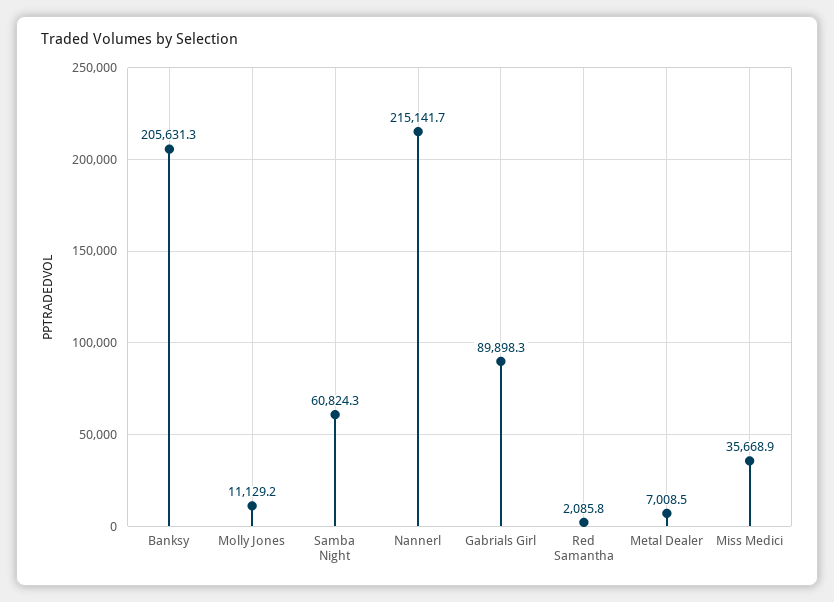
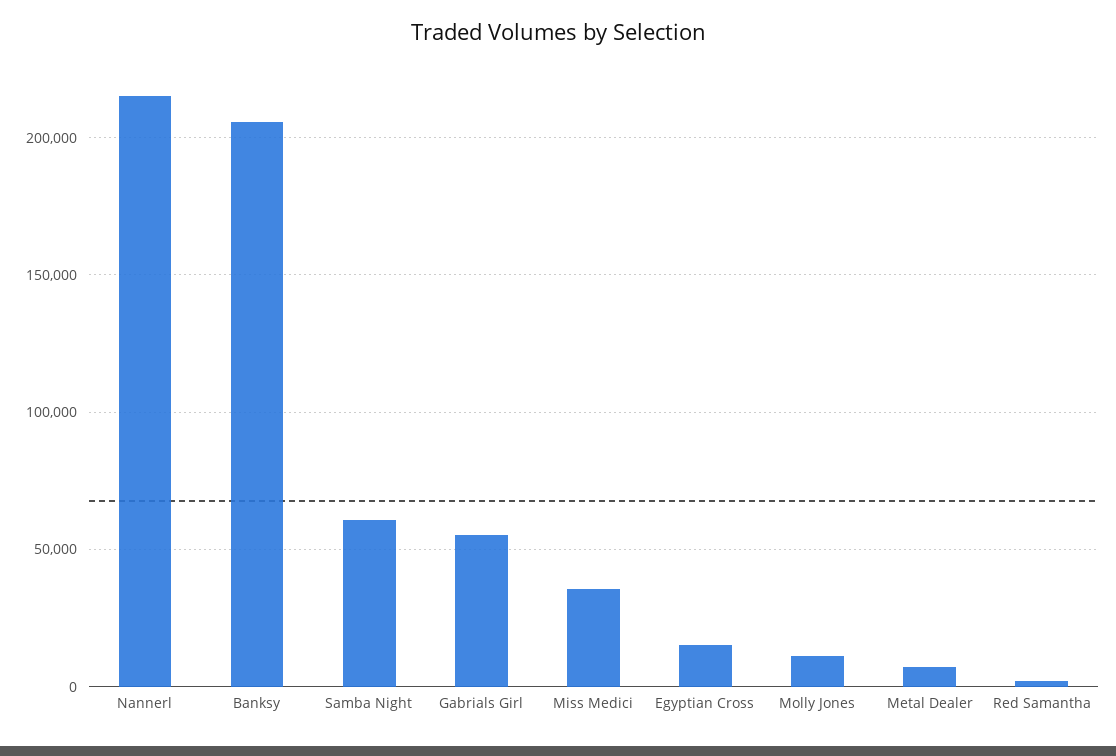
  {
    "Banksy": 205631.3,
    "Molly Jones": 11129.2,
    "Samba Night": 60824.3,
    "Nannerl": 215141.7,
-   "Gabrials Girl": 89898.3,
+   "Gabrials Girl": 55000,
    "Red Samantha": 2085.8,
    "Metal Dealer": 7008.5,
-   "Miss Medici": 35668.9
+   "Miss Medici": 35668.9,
+   "Egyptian Cross": 15000
  }

